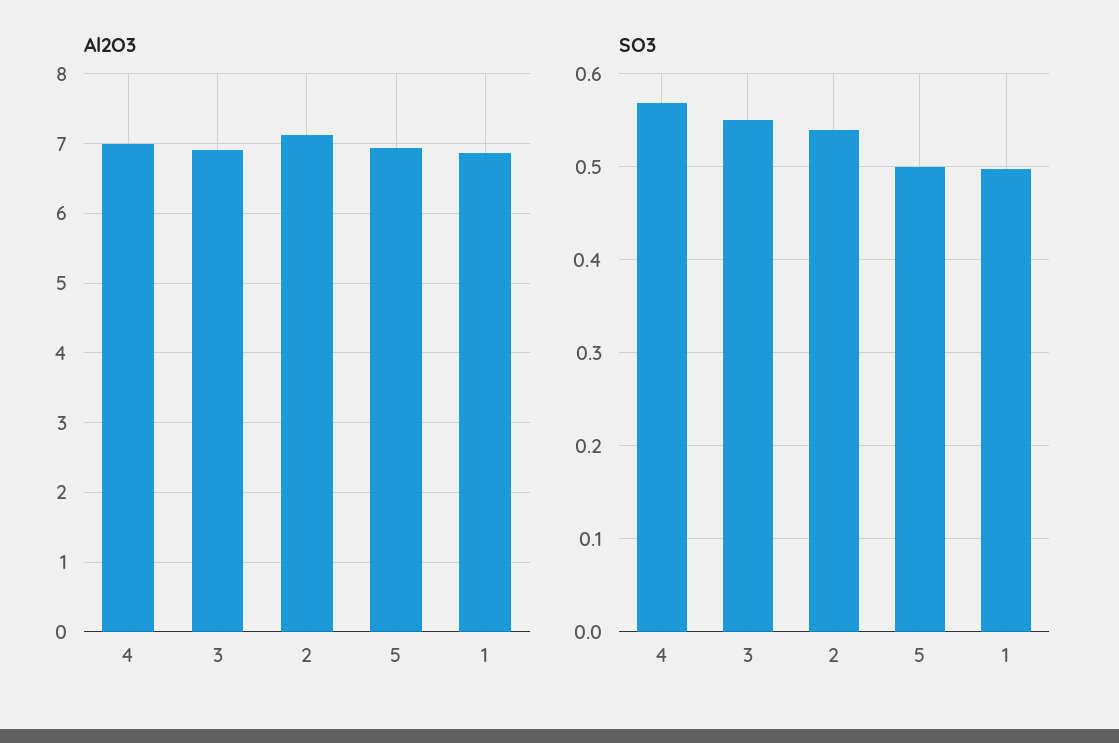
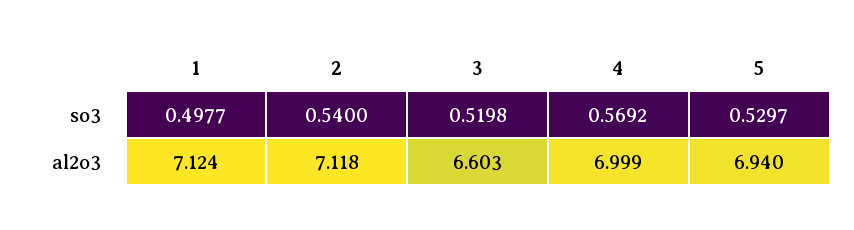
  {
    "Al2O3": {
      "4": 6.999,
-     "3": 6.9,
+     "3": 6.603,
      "2": 7.118,
      "5": 6.94,
-     "1": 6.9
+     "1": 7.124
    },
    "SO3": {
      "4": 0.5692,
-     "3": 0.55,
+     "3": 0.5198,
      "2": 0.54,
-     "5": 0.5,
+     "5": 0.5297,
      "1": 0.4977
    }
  }

